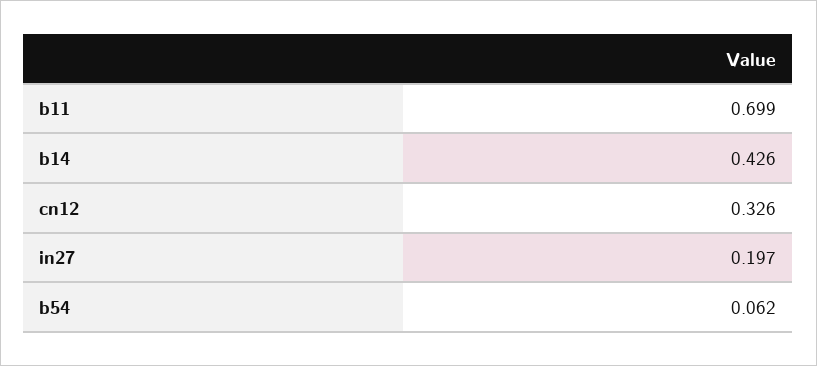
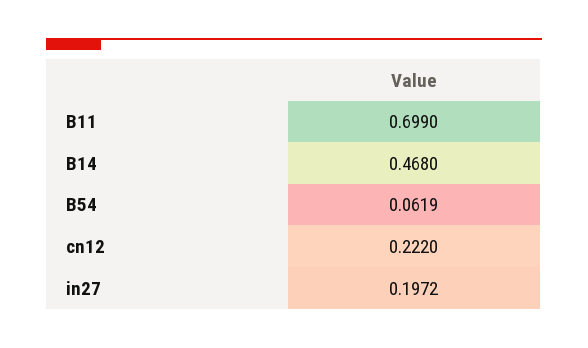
  {
    "b11": 0.699,
-   "b14": 0.426,
+   "b14": 0.468,
-   "cn12": 0.326,
+   "cn12": 0.222,
    "in27": 0.1972,
    "b54": 0.0619
  }

